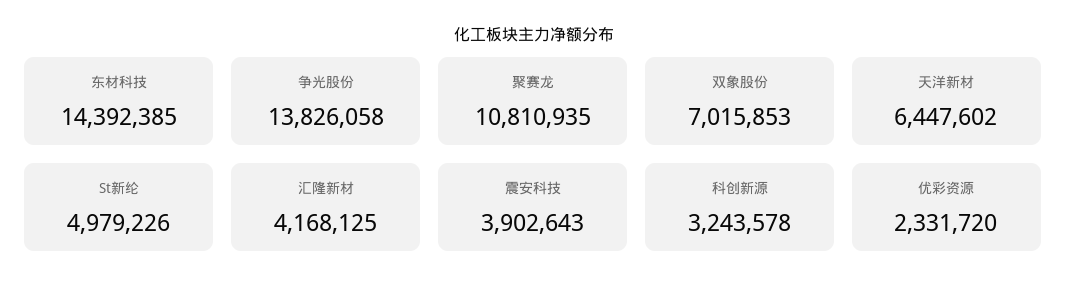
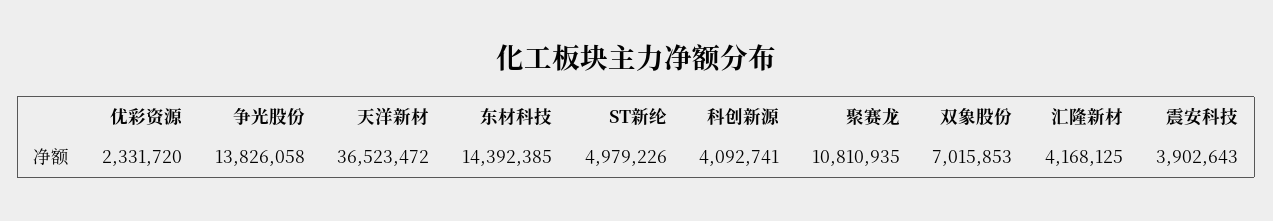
  {
    "东材科技": 14392385,
    "争光股份": 13826058,
    "聚赛龙": 10810935,
    "双象股份": 7015853,
-   "天洋新材": 6447602,
+   "天洋新材": 36523472,
    "St新纶": 4979226,
    "汇隆新材": 4168125,
    "震安科技": 3902643,
-   "科创新源": 3243578,
+   "科创新源": 4092741,
    "优彩资源": 2331720
  }

